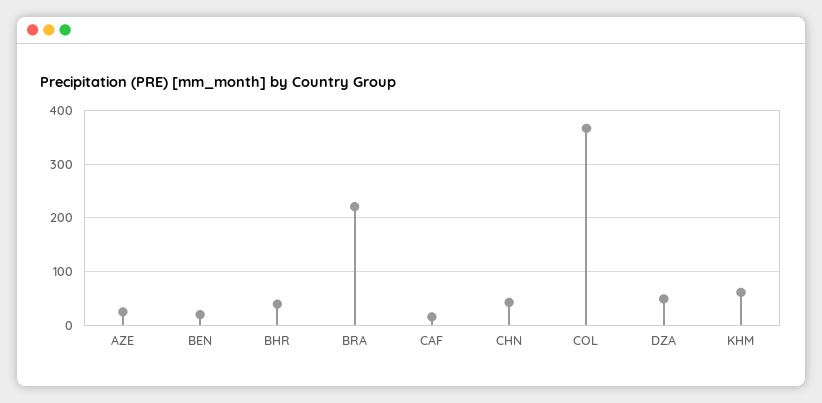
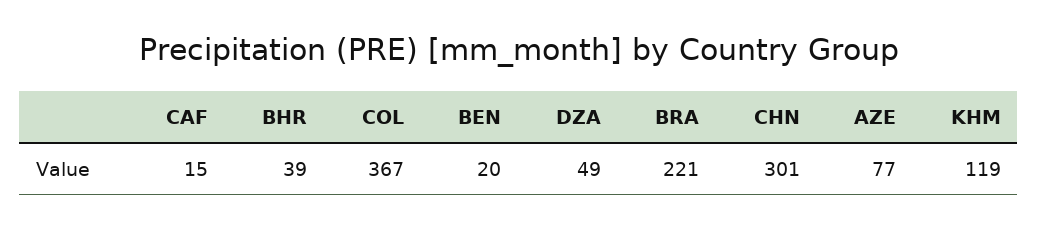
  {
-   "AZE": 20,
+   "AZE": 77,
    "BEN": 20,
    "BHR": 39,
    "BRA": 221,
    "CAF": 15,
-   "CHN": 40,
+   "CHN": 301,
    "COL": 367,
    "DZA": 49,
-   "KHM": 60
+   "KHM": 119
  }

